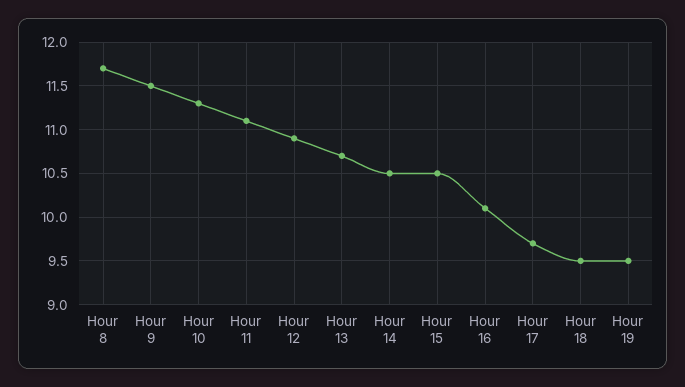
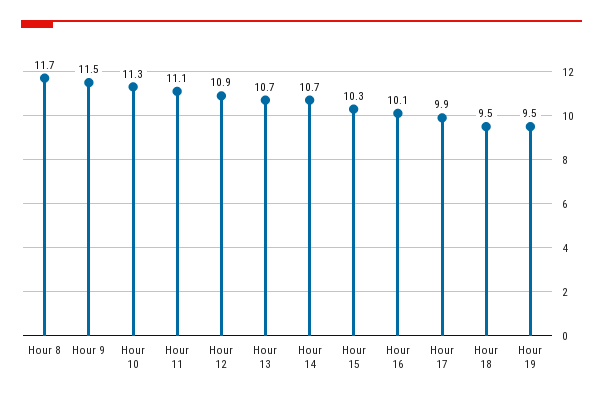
  {
    "Hour 8": 11.7,
    "Hour 9": 11.5,
    "Hour 10": 11.3,
    "Hour 11": 11.1,
    "Hour 12": 10.9,
    "Hour 13": 10.7,
-   "Hour 14": 10.5,
+   "Hour 14": 10.7,
-   "Hour 15": 10.5,
+   "Hour 15": 10.3,
    "Hour 16": 10.1,
-   "Hour 17": 9.7,
+   "Hour 17": 9.9,
    "Hour 18": 9.5,
    "Hour 19": 9.5
  }

